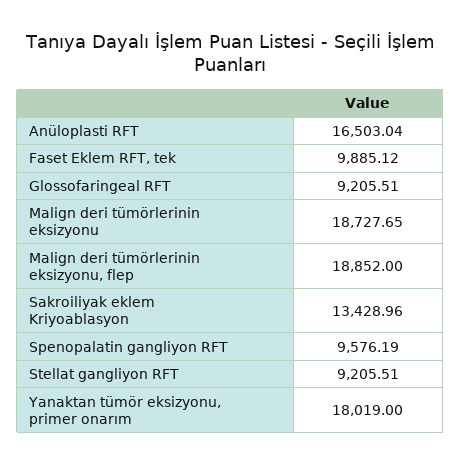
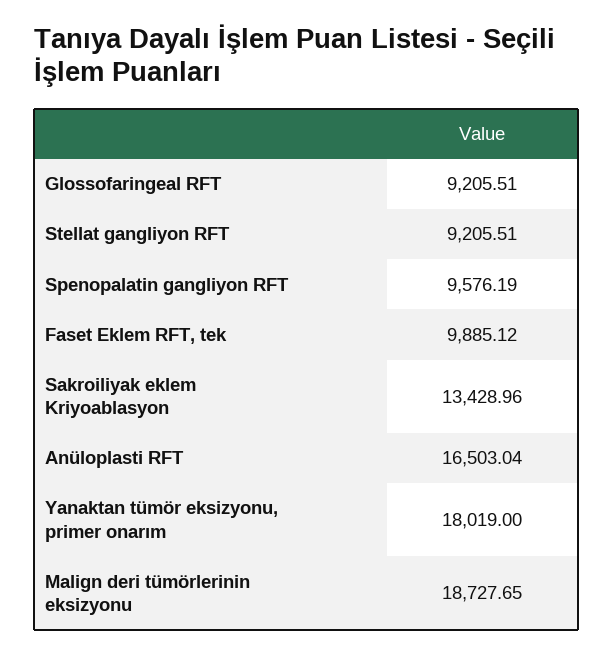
  {
    "Anüloplasti RFT": 16503.04,
    "Faset Eklem RFT, tek": 9885.12,
    "Glossofaringeal RFT": 9205.51,
    "Malign deri tümörlerinin eksizyonu": 18727.65,
-   "Malign deri tümörlerinin eksizyonu, flep": 18852,
    "Sakroiliyak eklem Kriyoablasyon": 13428.96,
    "Spenopalatin gangliyon RFT": 9576.19,
    "Stellat gangliyon RFT": 9205.51,
    "Yanaktan tümör eksizyonu, primer onarım": 18019
  }

